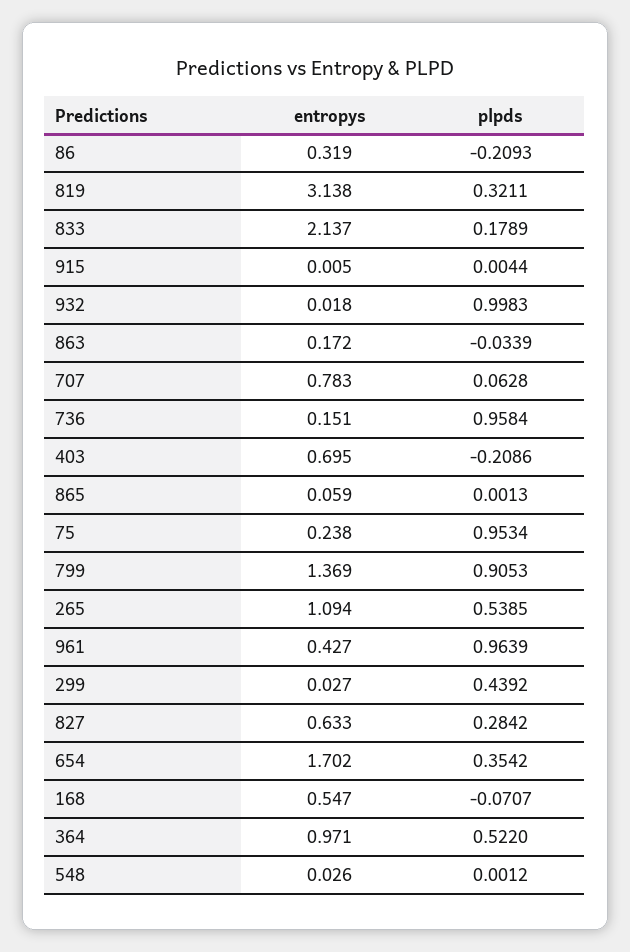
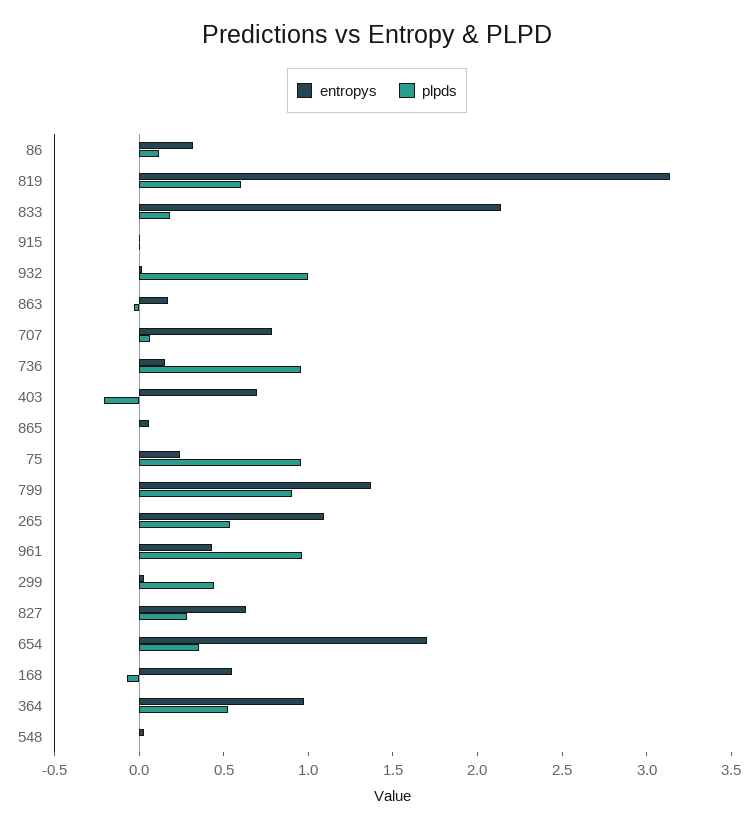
  {
    "entropys": {
      "86": 0.319,
      "819": 3.138,
      "833": 2.137,
      "915": 0.005,
      "932": 0.018,
      "863": 0.172,
      "707": 0.783,
      "736": 0.151,
      "403": 0.695,
      "865": 0.059,
      "75": 0.238,
      "799": 1.369,
      "265": 1.094,
      "961": 0.427,
      "299": 0.027,
      "827": 0.633,
      "654": 1.702,
      "168": 0.547,
      "364": 0.971,
      "548": 0.026
    },
    "plpds": {
-     "86": -0.2093,
+     "86": 0.1,
-     "819": 0.3211,
+     "819": 0.6,
      "833": 0.1789,
      "915": 0.0044,
      "932": 0.9983,
      "863": -0.0339,
      "707": 0.0628,
      "736": 0.9584,
      "403": -0.2086,
      "865": 0.0013,
      "75": 0.9534,
      "799": 0.9053,
      "265": 0.5385,
      "961": 0.9639,
      "299": 0.4392,
      "827": 0.2842,
      "654": 0.3542,
      "168": -0.0707,
      "364": 0.522,
      "548": 0.0012
    }
  }

